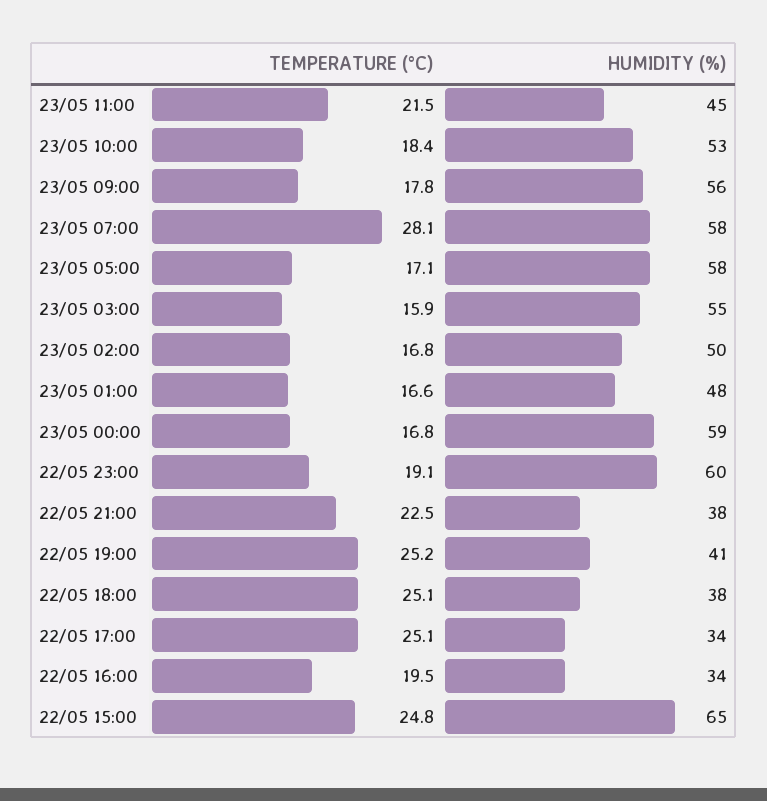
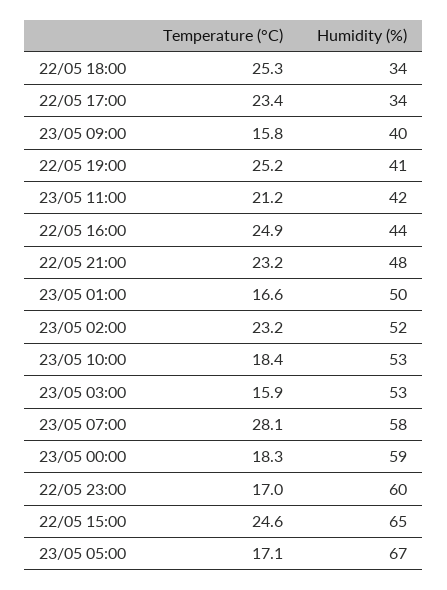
  {
    "TEMPERATURE (°C)": {
-     "23/05 11:00": 21.5,
+     "23/05 11:00": 21.2,
      "23/05 10:00": 18.4,
-     "23/05 09:00": 17.8,
+     "23/05 09:00": 15.8,
      "23/05 07:00": 28.1,
      "23/05 05:00": 17.1,
      "23/05 03:00": 15.9,
-     "23/05 02:00": 16.8,
+     "23/05 02:00": 23.2,
      "23/05 01:00": 16.6,
-     "23/05 00:00": 16.8,
+     "23/05 00:00": 18.3,
-     "22/05 23:00": 19.1,
+     "22/05 23:00": 17,
-     "22/05 21:00": 22.5,
+     "22/05 21:00": 23.2,
      "22/05 19:00": 25.2,
-     "22/05 18:00": 25.1,
+     "22/05 18:00": 25.3,
-     "22/05 17:00": 25.1,
+     "22/05 17:00": 23.4,
-     "22/05 16:00": 19.5,
+     "22/05 16:00": 24.9,
-     "22/05 15:00": 24.8
+     "22/05 15:00": 24.6
    },
    "HUMIDITY (%)": {
-     "23/05 11:00": 45,
+     "23/05 11:00": 42,
      "23/05 10:00": 53,
-     "23/05 09:00": 56,
+     "23/05 09:00": 40,
      "23/05 07:00": 58,
-     "23/05 05:00": 58,
+     "23/05 05:00": 67,
-     "23/05 03:00": 55,
+     "23/05 03:00": 53,
-     "23/05 02:00": 50,
+     "23/05 02:00": 52,
-     "23/05 01:00": 48,
+     "23/05 01:00": 50,
      "23/05 00:00": 59,
      "22/05 23:00": 60,
-     "22/05 21:00": 38,
+     "22/05 21:00": 48,
      "22/05 19:00": 41,
-     "22/05 18:00": 38,
+     "22/05 18:00": 34,
      "22/05 17:00": 34,
-     "22/05 16:00": 34,
+     "22/05 16:00": 44,
      "22/05 15:00": 65
    }
  }

